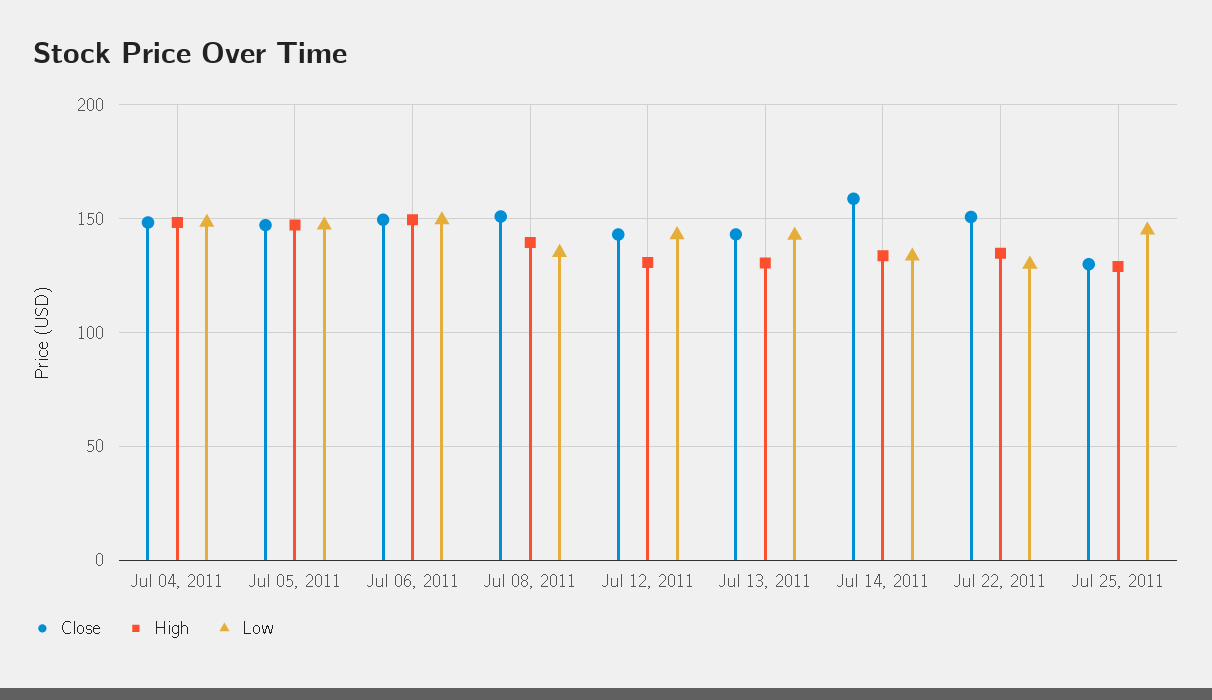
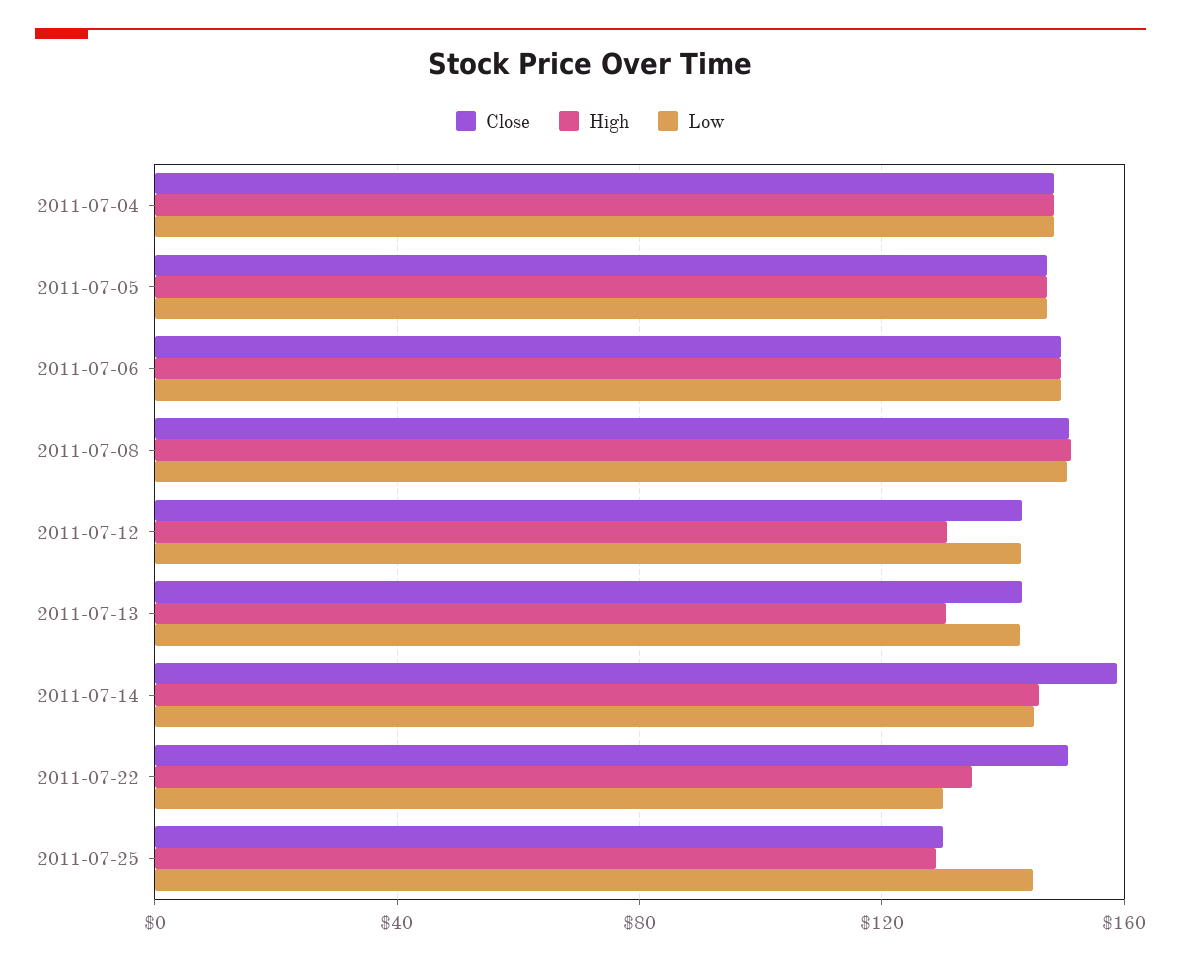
  {
    "Close": {
      "Jul 04, 2011": 150,
      "Jul 05, 2011": 145,
      "Jul 06, 2011": 150,
      "Jul 08, 2011": 150,
      "Jul 12, 2011": 145,
      "Jul 13, 2011": 145,
      "Jul 14, 2011": 160,
      "Jul 22, 2011": 150,
      "Jul 25, 2011": 130
    },
    "High": {
      "Jul 04, 2011": 150,
      "Jul 05, 2011": 145,
      "Jul 06, 2011": 150,
-     "Jul 08, 2011": 140,
+     "Jul 08, 2011": 150,
      "Jul 12, 2011": 130,
      "Jul 13, 2011": 130,
-     "Jul 14, 2011": 135,
+     "Jul 14, 2011": 145,
      "Jul 22, 2011": 135,
      "Jul 25, 2011": 130
    },
    "Low": {
      "Jul 04, 2011": 150,
      "Jul 05, 2011": 145,
      "Jul 06, 2011": 150,
-     "Jul 08, 2011": 135,
+     "Jul 08, 2011": 150,
      "Jul 12, 2011": 145,
      "Jul 13, 2011": 145,
-     "Jul 14, 2011": 135,
+     "Jul 14, 2011": 145,
      "Jul 22, 2011": 130,
      "Jul 25, 2011": 145
    }
  }

